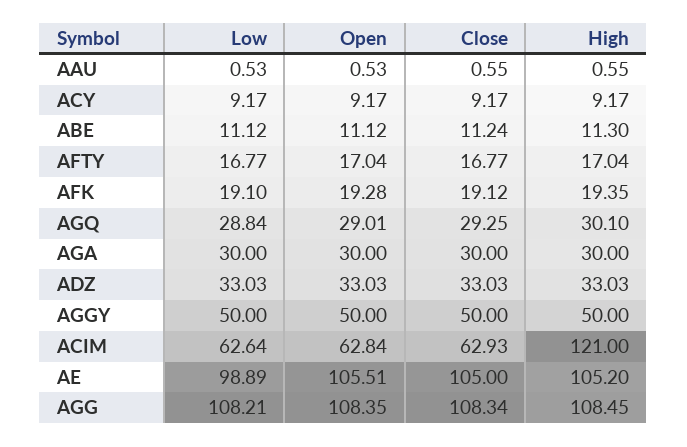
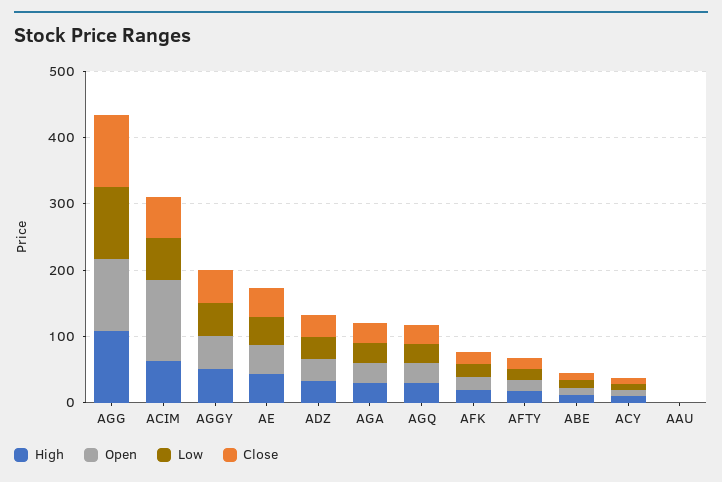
  {
    "Low": {
      "AAU": 0.53,
      "ACY": 9.17,
      "ABE": 11.12,
      "AFTY": 16.77,
      "AFK": 19.1,
      "AGQ": 28.84,
      "AGA": 30,
      "ADZ": 33.03,
      "AGGY": 50,
      "ACIM": 62.64,
-     "AE": 98.89,
+     "AE": 40,
      "AGG": 108.21
    },
    "Open": {
      "AAU": 0.53,
      "ACY": 9.17,
      "ABE": 11.12,
      "AFTY": 17.04,
      "AFK": 19.28,
      "AGQ": 29.01,
      "AGA": 30,
      "ADZ": 33.03,
      "AGGY": 50,
-     "ACIM": 62.84,
+     "ACIM": 120,
-     "AE": 105.51,
+     "AE": 40,
      "AGG": 108.35
    },
    "Close": {
      "AAU": 0.55,
      "ACY": 9.17,
      "ABE": 11.24,
      "AFTY": 16.77,
      "AFK": 19.12,
      "AGQ": 29.25,
      "AGA": 30,
      "ADZ": 33.03,
      "AGGY": 50,
      "ACIM": 62.93,
-     "AE": 105,
+     "AE": 40,
      "AGG": 108.34
    },
    "High": {
      "AAU": 0.55,
      "ACY": 9.17,
      "ABE": 11.3,
      "AFTY": 17.04,
      "AFK": 19.35,
      "AGQ": 30.1,
      "AGA": 30,
      "ADZ": 33.03,
      "AGGY": 50,
-     "ACIM": 121,
+     "ACIM": 60,
-     "AE": 105.2,
+     "AE": 40,
      "AGG": 108.45
    }
  }

